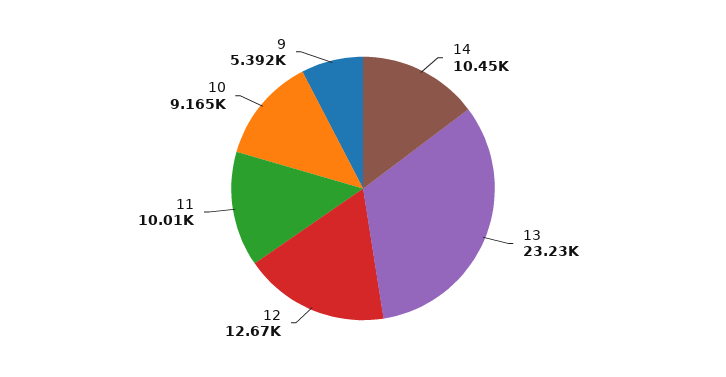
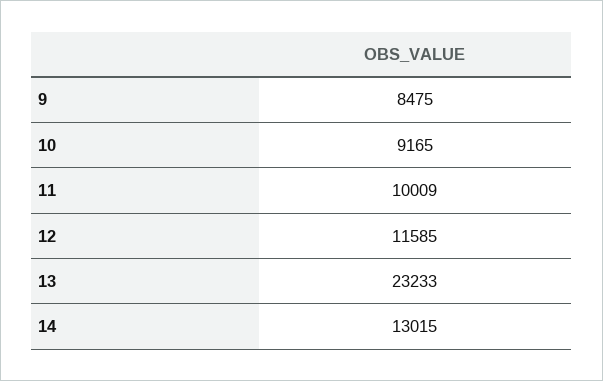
  {
-   "14": 10450,
+   "14": 13015,
    "13": 23233,
-   "12": 12670,
+   "12": 11585,
    "11": 10009,
    "10": 9165,
-   "9": 5392
+   "9": 8475
  }

